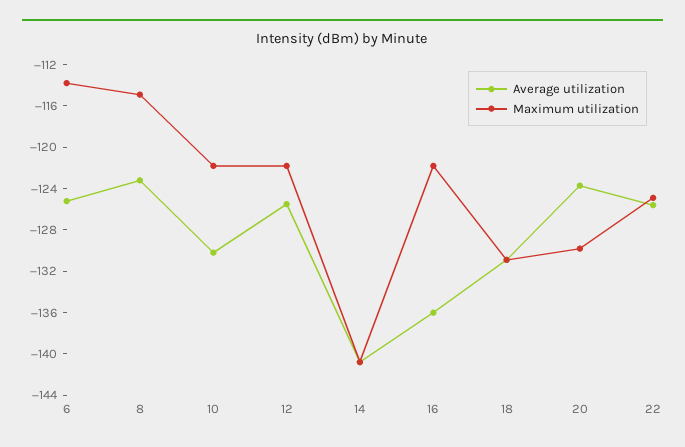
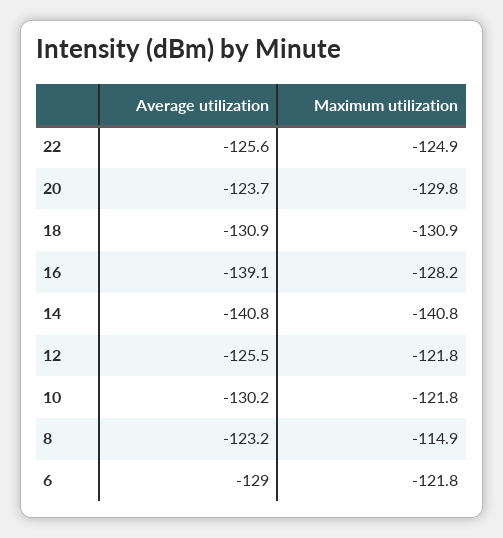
  {
    "Average utilization": {
-     "6": -125,
+     "6": -129,
      "8": -123.2,
      "10": -130.2,
      "12": -125.5,
      "14": -140.8,
-     "16": -136,
+     "16": -139.1,
      "18": -130.9,
      "20": -123.7,
      "22": -125.6
    },
    "Maximum utilization": {
-     "6": -114,
+     "6": -121.8,
      "8": -114.9,
      "10": -121.8,
      "12": -121.8,
      "14": -140.8,
-     "16": -122,
+     "16": -128.2,
      "18": -130.9,
      "20": -129.8,
      "22": -124.9
    }
  }

